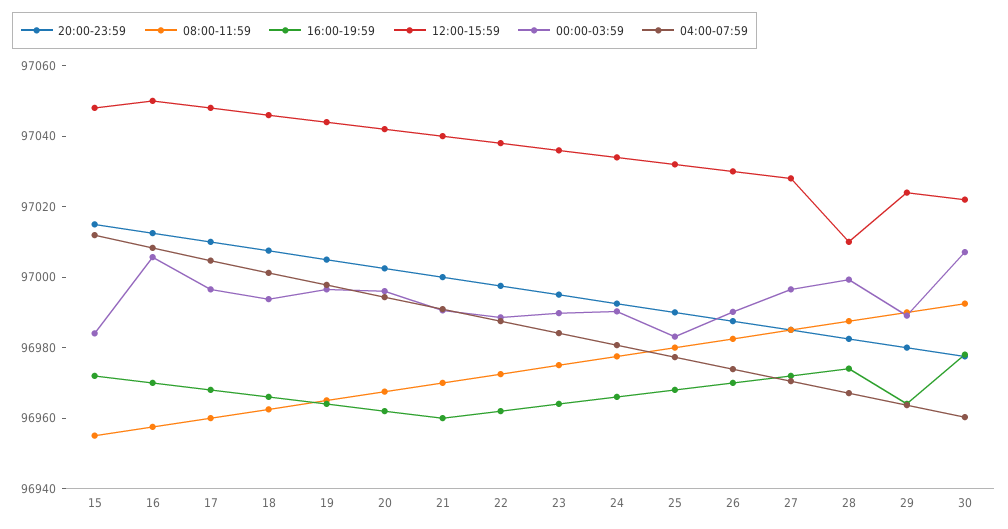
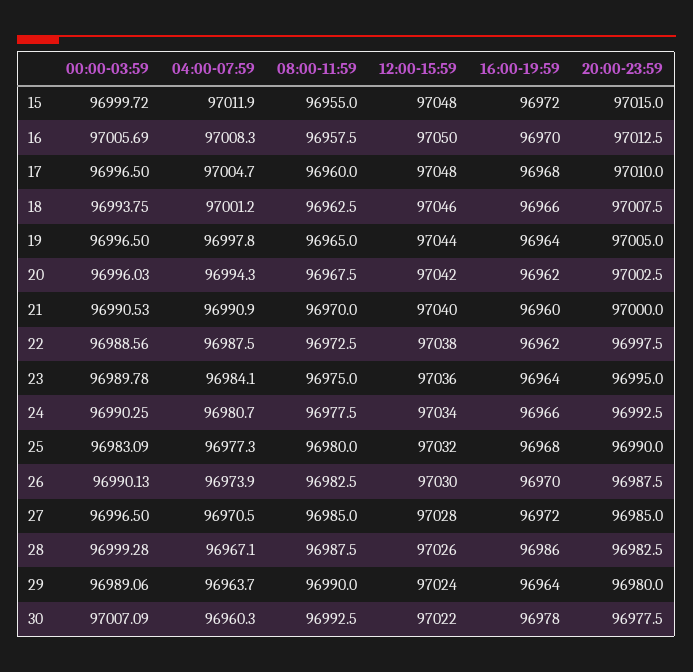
  {
    "20:00-23:59": {
      "15": 97015,
      "16": 97012.5,
      "17": 97010,
      "18": 97007.5,
      "19": 97005,
      "20": 97002.5,
      "21": 97000,
      "22": 96997.5,
      "23": 96995,
      "24": 96992.5,
      "25": 96990,
      "26": 96987.5,
      "27": 96985,
      "28": 96982.5,
      "29": 96980,
      "30": 96977.5
    },
    "08:00-11:59": {
      "15": 96955,
      "16": 96957.5,
      "17": 96960,
      "18": 96962.5,
      "19": 96965,
      "20": 96967.5,
      "21": 96970,
      "22": 96972.5,
      "23": 96975,
      "24": 96977.5,
      "25": 96980,
      "26": 96982.5,
      "27": 96985,
      "28": 96987.5,
      "29": 96990,
      "30": 96992.5
    },
    "16:00-19:59": {
      "15": 96972,
      "16": 96970,
      "17": 96968,
      "18": 96966,
      "19": 96964,
      "20": 96962,
      "21": 96960,
      "22": 96962,
      "23": 96964,
      "24": 96966,
      "25": 96968,
      "26": 96970,
      "27": 96972,
-     "28": 96975,
+     "28": 96986,
      "29": 96964,
      "30": 96978
    },
    "12:00-15:59": {
      "15": 97048,
      "16": 97050,
      "17": 97048,
      "18": 97046,
      "19": 97044,
      "20": 97042,
      "21": 97040,
      "22": 97038,
      "23": 97036,
      "24": 97034,
      "25": 97032,
      "26": 97030,
      "27": 97028,
-     "28": 97010,
+     "28": 97026,
      "29": 97024,
      "30": 97022
    },
    "00:00-03:59": {
-     "15": 96985,
+     "15": 96999.72,
      "16": 97005.69,
      "17": 96996.5,
      "18": 96993.75,
      "19": 96996.5,
      "20": 96996.03,
      "21": 96990.53,
      "22": 96988.56,
      "23": 96989.78,
      "24": 96990.25,
      "25": 96983.09,
      "26": 96990.13,
      "27": 96996.5,
      "28": 96999.28,
      "29": 96989.06,
      "30": 97007.09
    },
    "04:00-07:59": {
      "15": 97011.9,
      "16": 97008.3,
      "17": 97004.7,
      "18": 97001.2,
      "19": 96997.8,
      "20": 96994.3,
      "21": 96990.9,
      "22": 96987.5,
      "23": 96984.1,
      "24": 96980.7,
      "25": 96977.3,
      "26": 96973.9,
      "27": 96970.5,
      "28": 96967.1,
      "29": 96963.7,
      "30": 96960.3
    }
  }

